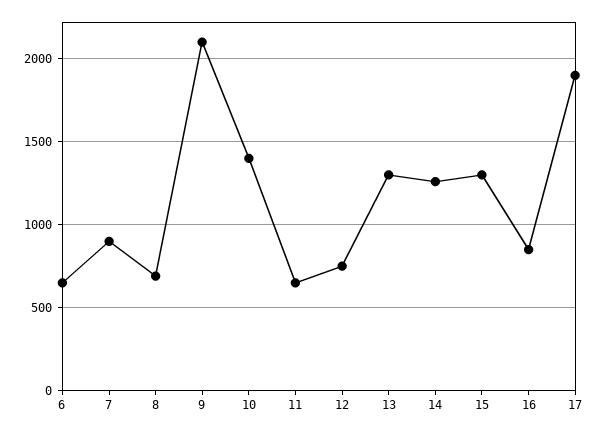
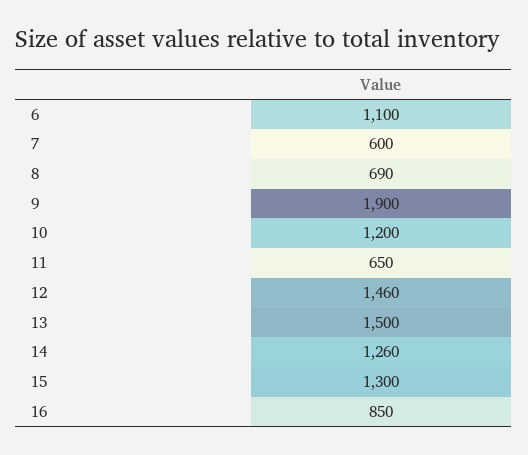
  {
-   "6": 650,
+   "6": 1100,
-   "7": 900,
+   "7": 600,
    "8": 690,
-   "9": 2100,
+   "9": 1900,
-   "10": 1400,
+   "10": 1200,
    "11": 650,
-   "12": 750,
+   "12": 1460,
-   "13": 1300,
+   "13": 1500,
    "14": 1260,
    "15": 1300,
-   "16": 850,
+   "16": 850
-   "17": 1900
  }

